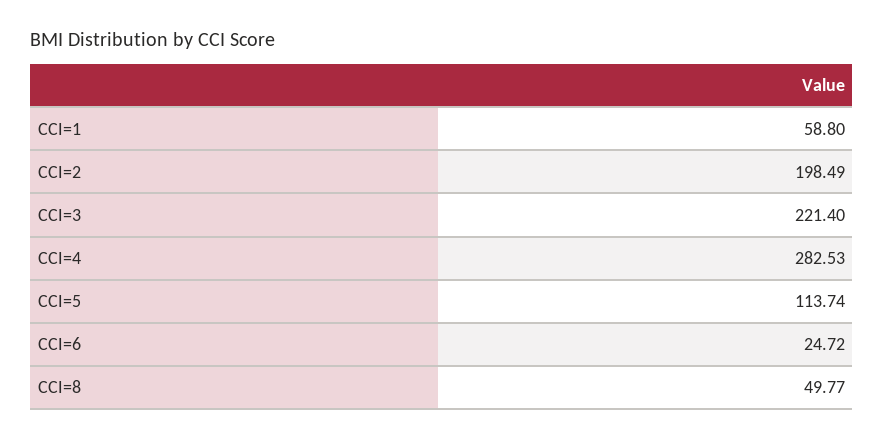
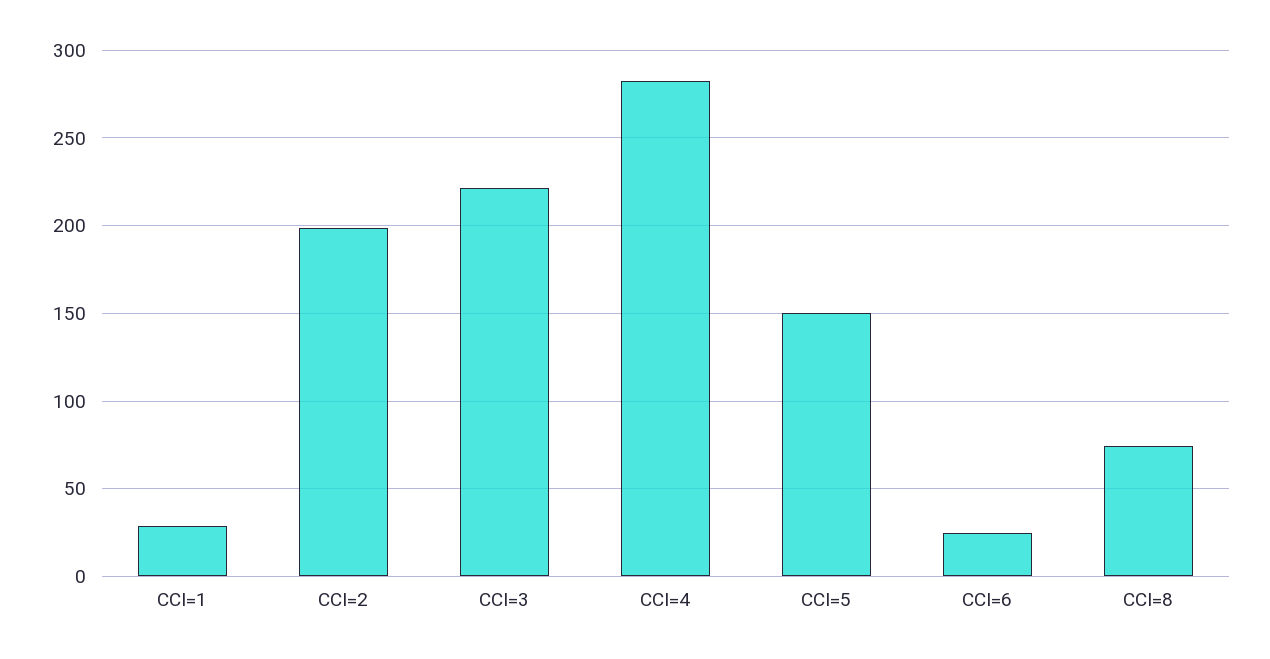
  {
-   "CCI=1": 58.8,
+   "CCI=1": 30,
    "CCI=2": 198.49,
    "CCI=3": 221.4,
    "CCI=4": 282.53,
-   "CCI=5": 113.74,
+   "CCI=5": 150,
    "CCI=6": 24.72,
-   "CCI=8": 49.77
+   "CCI=8": 75
  }

